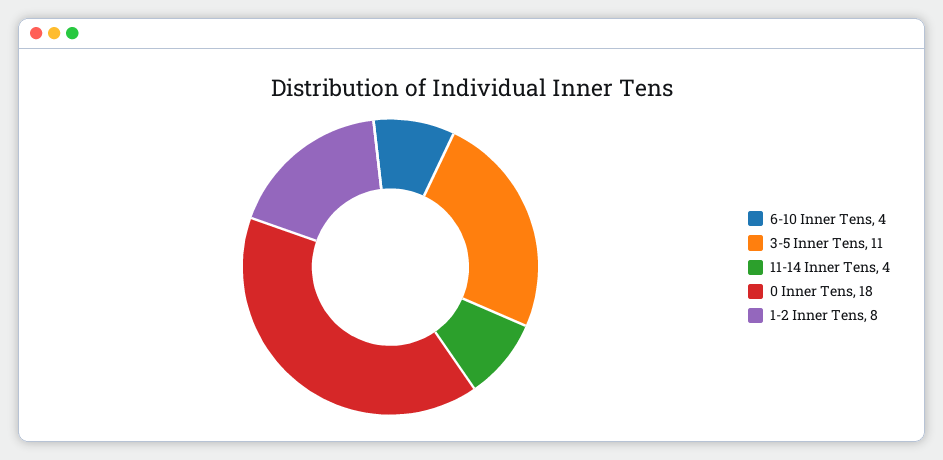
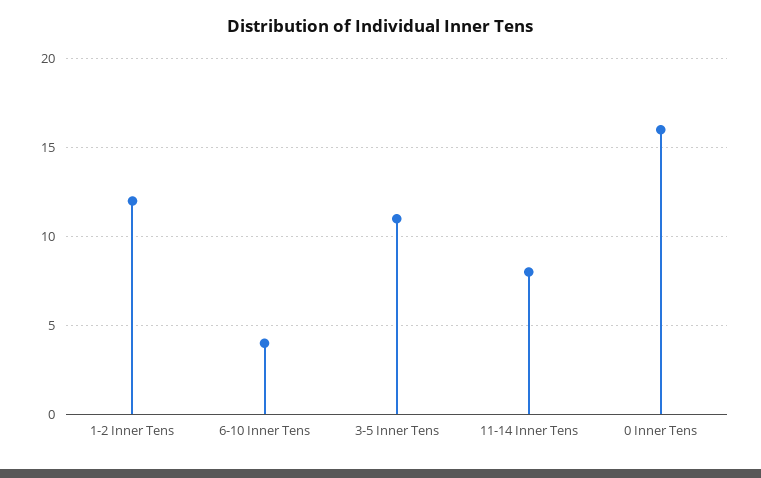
  {
    "6-10 Inner Tens": 4,
    "3-5 Inner Tens": 11,
-   "11-14 Inner Tens": 4,
+   "11-14 Inner Tens": 8,
-   "0 Inner Tens": 18,
+   "0 Inner Tens": 16,
-   "1-2 Inner Tens": 8
+   "1-2 Inner Tens": 12
  }

